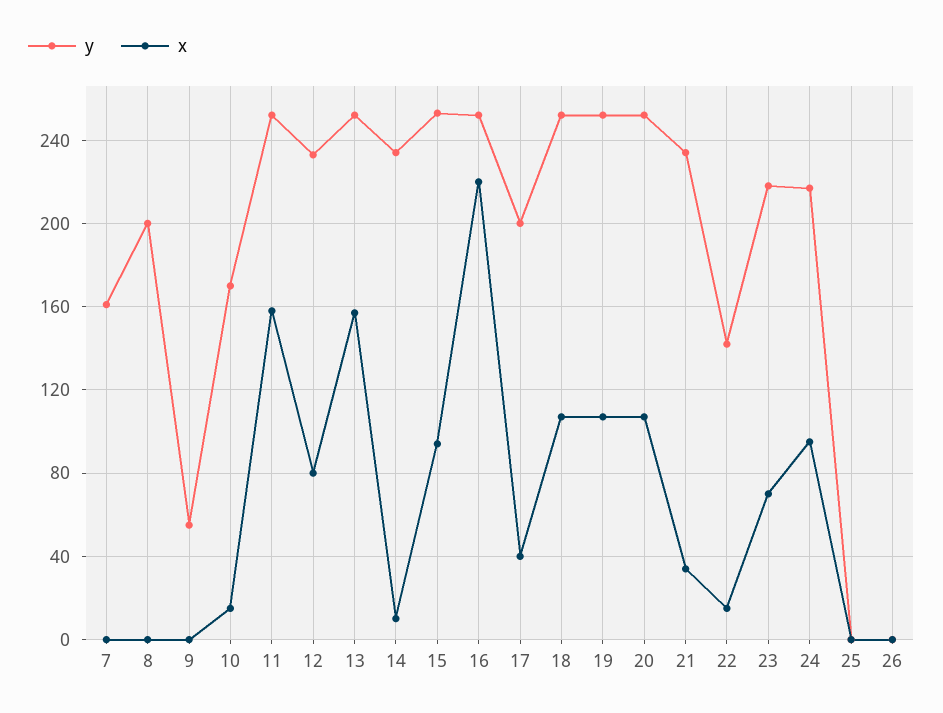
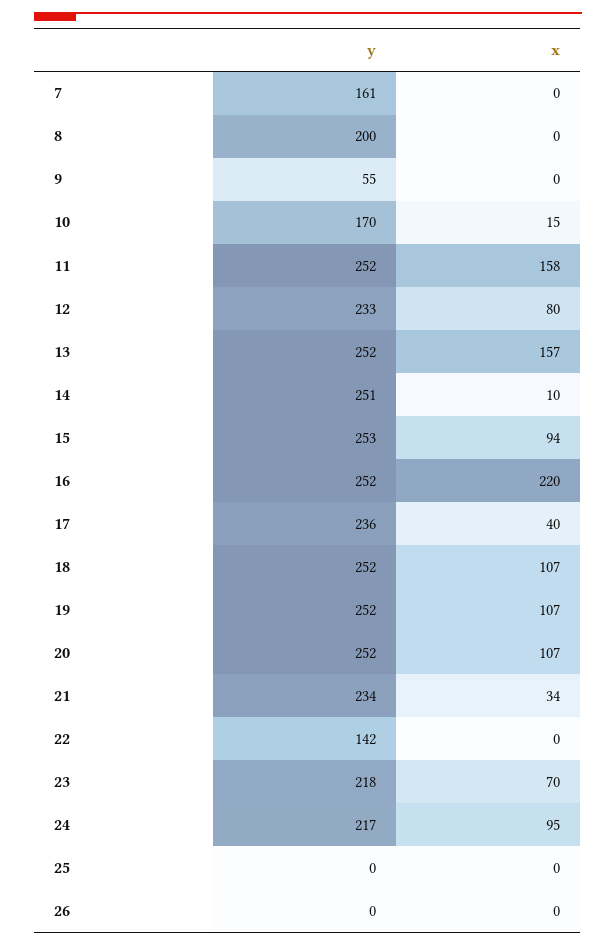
  {
    "y": {
      "7": 161,
      "8": 200,
      "9": 55,
      "10": 170,
      "11": 252,
      "12": 233,
      "13": 252,
-     "14": 235,
+     "14": 251,
      "15": 253,
      "16": 252,
-     "17": 200,
+     "17": 236,
      "18": 252,
      "19": 252,
      "20": 252,
      "21": 234,
      "22": 142,
      "23": 218,
      "24": 217,
      "25": 0,
      "26": 0
    },
    "x": {
      "7": 0,
      "8": 0,
      "9": 0,
      "10": 15,
      "11": 158,
      "12": 80,
      "13": 157,
      "14": 10,
      "15": 94,
      "16": 220,
      "17": 40,
      "18": 107,
      "19": 107,
      "20": 107,
      "21": 34,
-     "22": 15,
+     "22": 0,
      "23": 70,
      "24": 95,
      "25": 0,
      "26": 0
    }
  }

